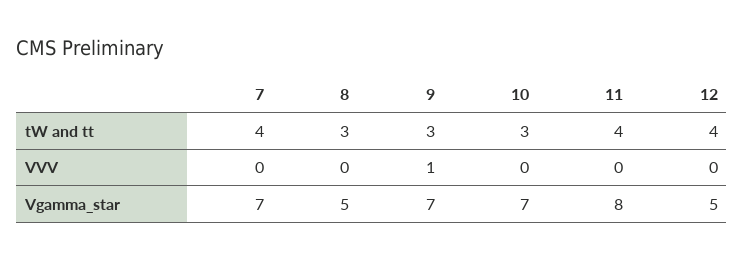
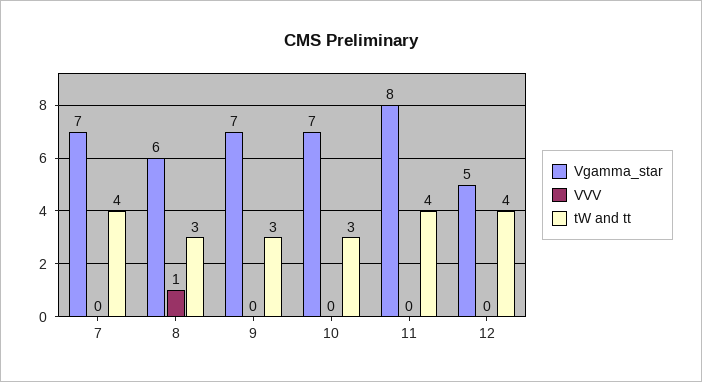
  {
    "tW and tt": {
      "7": 4,
      "8": 3,
      "9": 3,
      "10": 3,
      "11": 4,
      "12": 4
    },
    "VVV": {
      "7": 0,
-     "8": 0,
+     "8": 1,
-     "9": 1,
+     "9": 0,
      "10": 0,
      "11": 0,
      "12": 0
    },
    "Vgamma_star": {
      "7": 7,
-     "8": 5,
+     "8": 6,
      "9": 7,
      "10": 7,
      "11": 8,
      "12": 5
    }
  }

